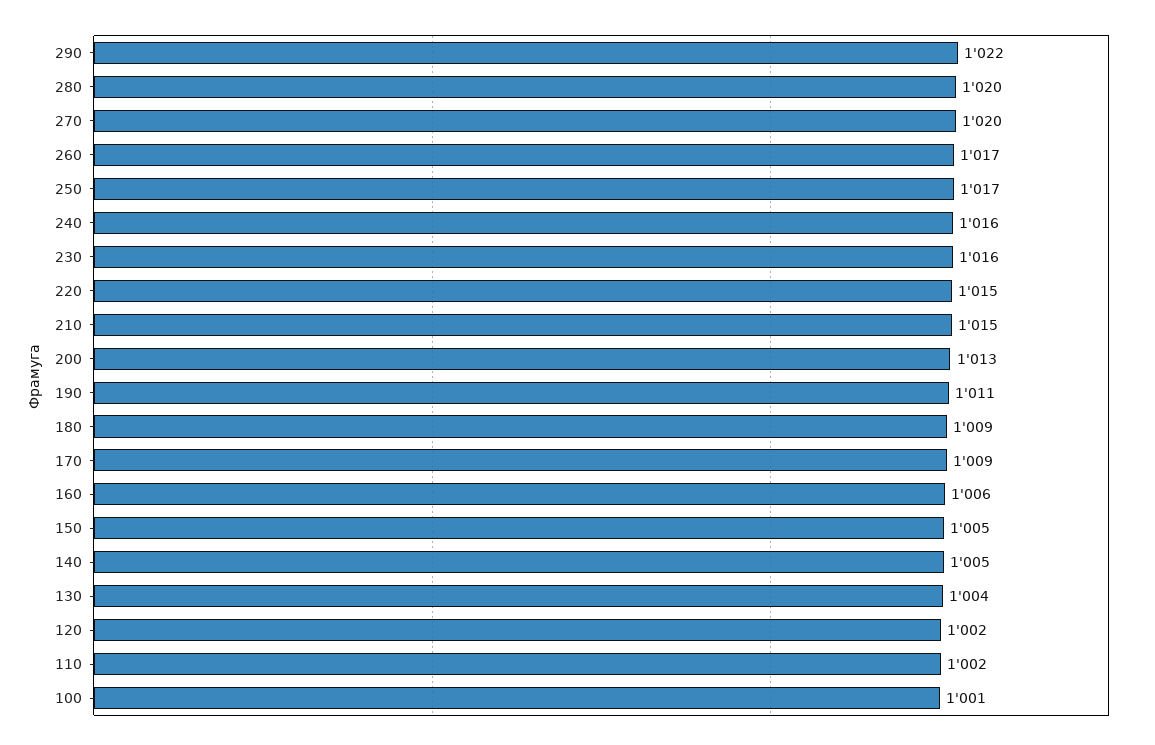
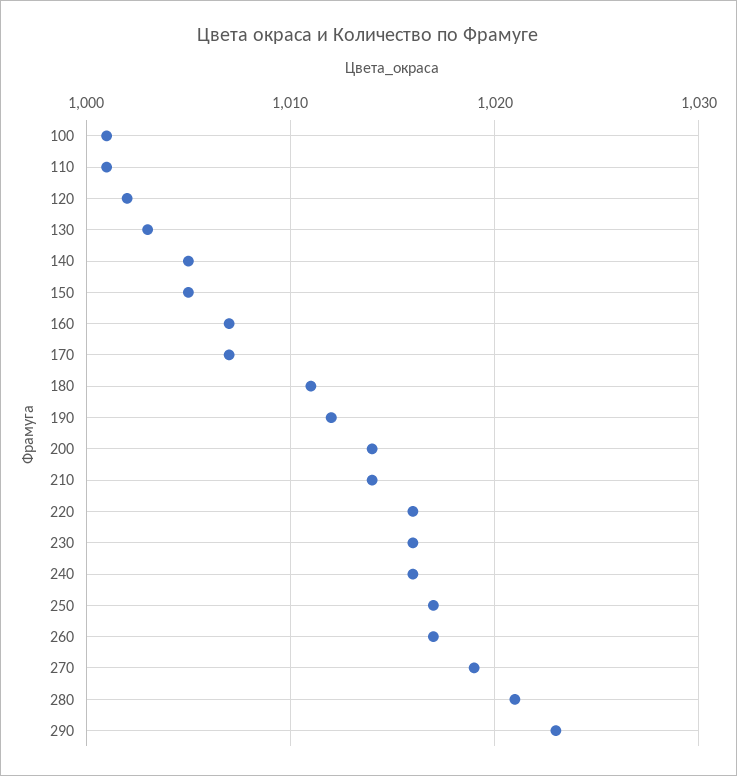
  {
-   "290": 1022,
+   "290": 1023,
-   "280": 1020,
+   "280": 1021,
-   "270": 1020,
+   "270": 1019,
    "260": 1017,
    "250": 1017,
    "240": 1016,
    "230": 1016,
-   "220": 1015,
+   "220": 1016,
-   "210": 1015,
+   "210": 1014,
-   "200": 1013,
+   "200": 1014,
-   "190": 1011,
+   "190": 1012,
-   "180": 1009,
+   "180": 1011,
-   "170": 1009,
+   "170": 1007,
-   "160": 1006,
+   "160": 1007,
    "150": 1005,
    "140": 1005,
-   "130": 1004,
+   "130": 1003,
    "120": 1002,
-   "110": 1002,
+   "110": 1001,
    "100": 1001
  }

